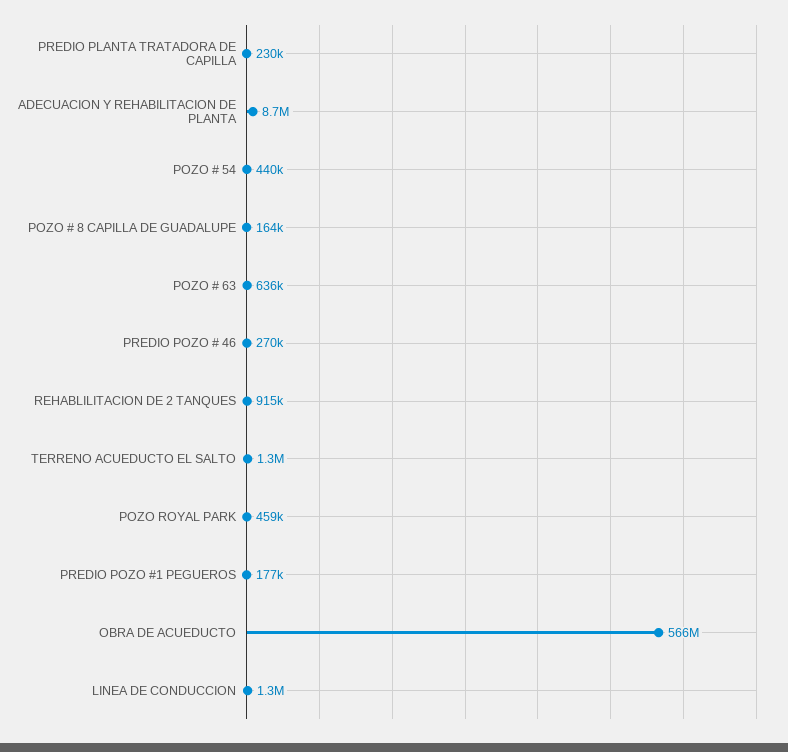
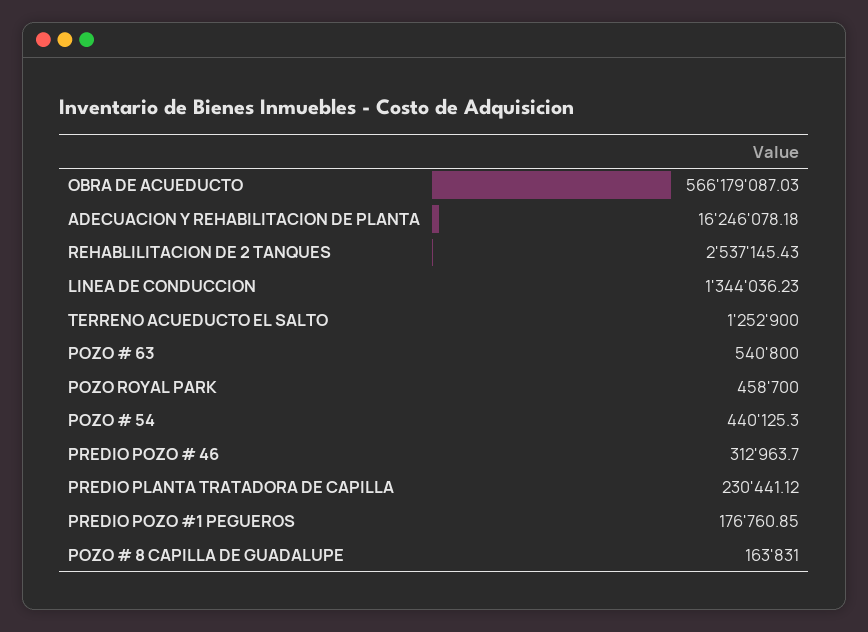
  {
    "PREDIO PLANTA TRATADORA DE CAPILLA": 230441.12,
-   "ADECUACION Y REHABILITACION DE PLANTA": 8700000,
+   "ADECUACION Y REHABILITACION DE PLANTA": 16246078.18,
    "POZO # 54": 440125.3,
    "POZO # 8 CAPILLA DE GUADALUPE": 163831,
-   "POZO # 63": 636000,
+   "POZO # 63": 540800,
-   "PREDIO POZO # 46": 270000,
+   "PREDIO POZO # 46": 312963.7,
-   "REHABLILITACION DE 2 TANQUES": 915000,
+   "REHABLILITACION DE 2 TANQUES": 2537145.43,
    "TERRENO ACUEDUCTO EL SALTO": 1252900,
    "POZO ROYAL PARK": 458700,
    "PREDIO POZO #1 PEGUEROS": 176760.85,
    "OBRA DE ACUEDUCTO": 566179087.03,
    "LINEA DE CONDUCCION": 1344036.23
  }

